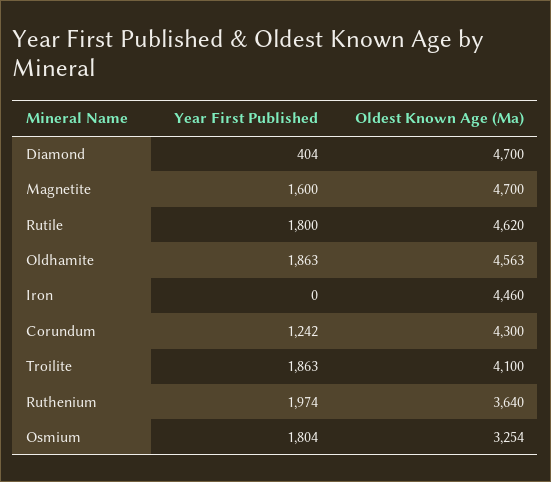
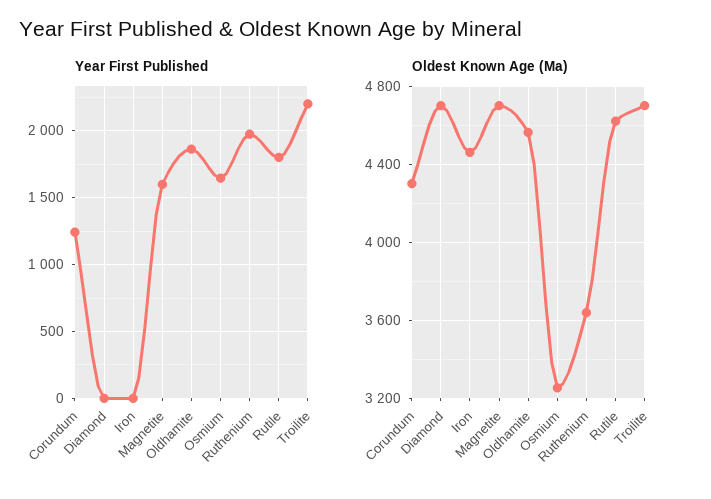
  {
    "Year First Published": {
-     "Diamond": 404,
+     "Diamond": 0,
      "Magnetite": 1600,
      "Rutile": 1800,
      "Oldhamite": 1863,
      "Iron": 0,
      "Corundum": 1242,
-     "Troilite": 1863,
+     "Troilite": 2200,
      "Ruthenium": 1974,
-     "Osmium": 1804
+     "Osmium": 1650
    },
    "Oldest Known Age (Ma)": {
      "Diamond": 4700,
      "Magnetite": 4700,
      "Rutile": 4620,
      "Oldhamite": 4563,
      "Iron": 4460,
      "Corundum": 4300,
-     "Troilite": 4100,
+     "Troilite": 4700,
      "Ruthenium": 3640,
      "Osmium": 3254
    }
  }

